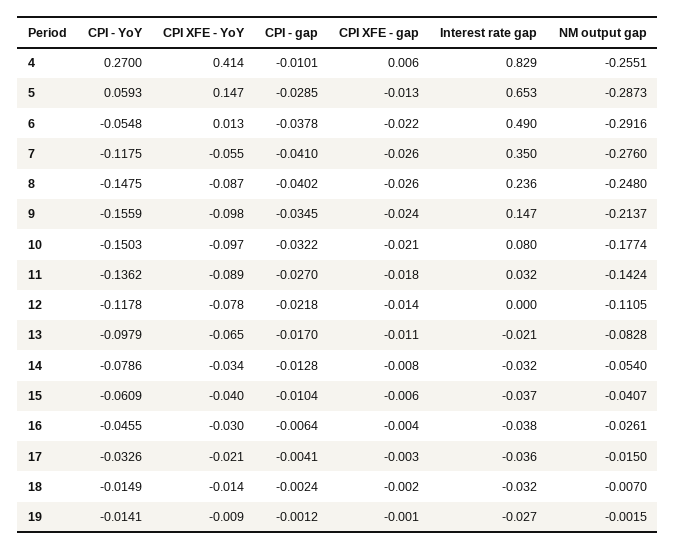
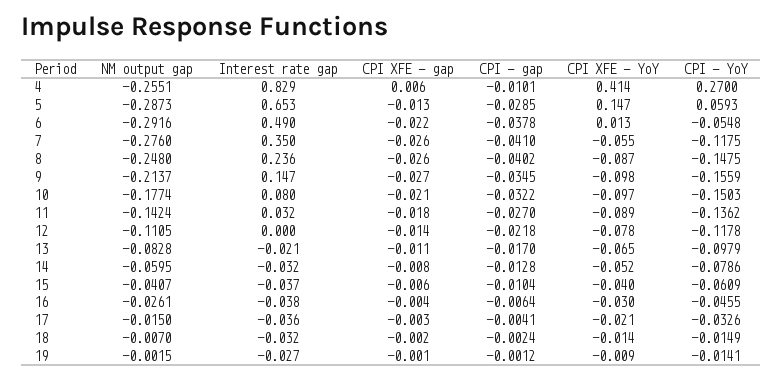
  {
    "CPI - YoY": {
      "4": 0.27,
      "5": 0.0593,
      "6": -0.0548,
      "7": -0.1175,
      "8": -0.1475,
      "9": -0.1559,
      "10": -0.1503,
      "11": -0.1362,
      "12": -0.1178,
      "13": -0.0979,
      "14": -0.0786,
      "15": -0.0609,
      "16": -0.0455,
      "17": -0.0326,
      "18": -0.0149,
      "19": -0.0141
    },
    "CPI XFE - YoY": {
      "4": 0.414,
      "5": 0.147,
      "6": 0.013,
      "7": -0.055,
      "8": -0.087,
      "9": -0.098,
      "10": -0.097,
      "11": -0.089,
      "12": -0.078,
      "13": -0.065,
-     "14": -0.034,
+     "14": -0.052,
      "15": -0.04,
      "16": -0.03,
      "17": -0.021,
      "18": -0.014,
      "19": -0.009
    },
    "CPI - gap": {
      "4": -0.0101,
      "5": -0.0285,
      "6": -0.0378,
      "7": -0.041,
      "8": -0.0402,
      "9": -0.0345,
      "10": -0.0322,
      "11": -0.027,
      "12": -0.0218,
      "13": -0.017,
      "14": -0.0128,
      "15": -0.0104,
      "16": -0.0064,
      "17": -0.0041,
      "18": -0.0024,
      "19": -0.0012
    },
    "CPI XFE - gap": {
      "4": 0.006,
      "5": -0.013,
      "6": -0.022,
      "7": -0.026,
      "8": -0.026,
-     "9": -0.024,
+     "9": -0.027,
      "10": -0.021,
      "11": -0.018,
      "12": -0.014,
      "13": -0.011,
      "14": -0.008,
      "15": -0.006,
      "16": -0.004,
      "17": -0.003,
      "18": -0.002,
      "19": -0.001
    },
    "Interest rate gap": {
      "4": 0.829,
      "5": 0.653,
      "6": 0.49,
      "7": 0.35,
      "8": 0.236,
      "9": 0.147,
      "10": 0.08,
      "11": 0.032,
      "12": 0,
      "13": -0.021,
      "14": -0.032,
      "15": -0.037,
      "16": -0.038,
      "17": -0.036,
      "18": -0.032,
      "19": -0.027
    },
    "NM output gap": {
      "4": -0.2551,
      "5": -0.2873,
      "6": -0.2916,
      "7": -0.276,
      "8": -0.248,
      "9": -0.2137,
      "10": -0.1774,
      "11": -0.1424,
      "12": -0.1105,
      "13": -0.0828,
-     "14": -0.054,
+     "14": -0.0595,
      "15": -0.0407,
      "16": -0.0261,
      "17": -0.015,
      "18": -0.007,
      "19": -0.0015
    }
  }

